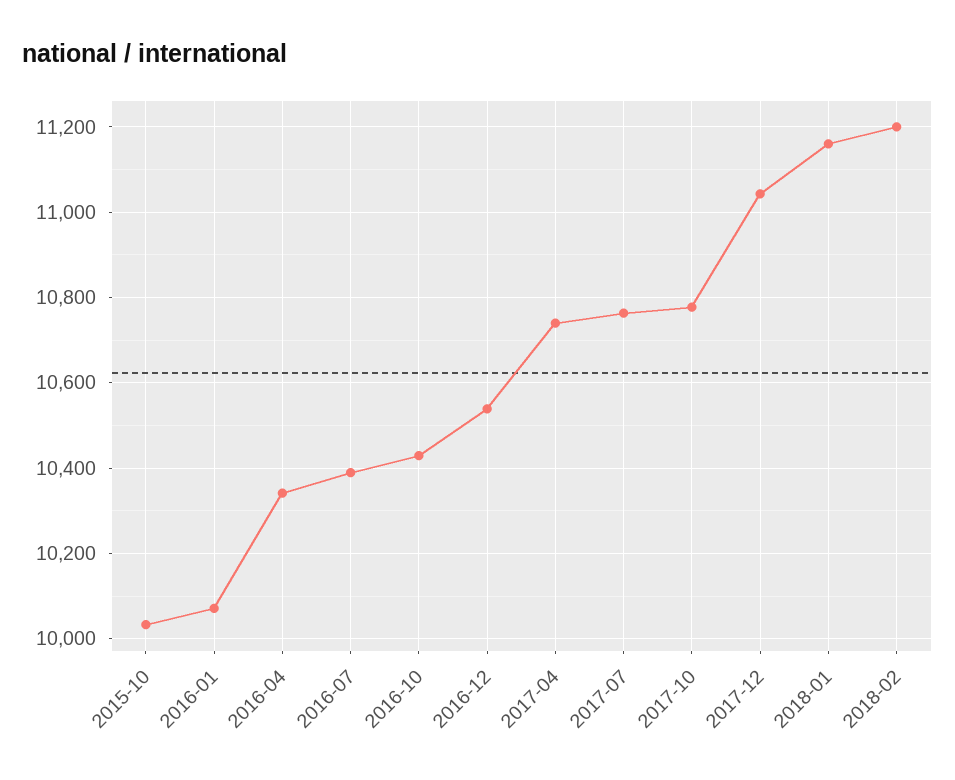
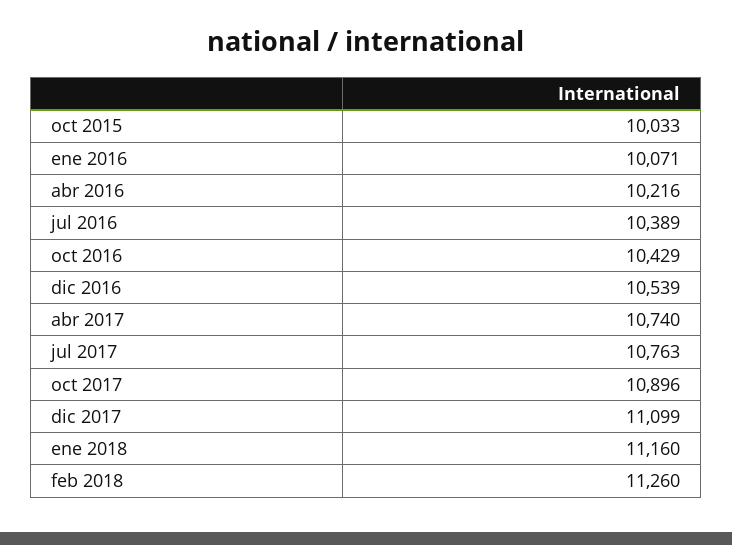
  {
    "2015-10": 10033,
    "2016-01": 10071,
-   "2016-04": 10340,
+   "2016-04": 10216,
    "2016-07": 10389,
    "2016-10": 10429,
    "2016-12": 10539,
    "2017-04": 10740,
    "2017-07": 10763,
-   "2017-10": 10780,
+   "2017-10": 10896,
-   "2017-12": 11040,
+   "2017-12": 11099,
    "2018-01": 11160,
-   "2018-02": 11200
+   "2018-02": 11260
  }

